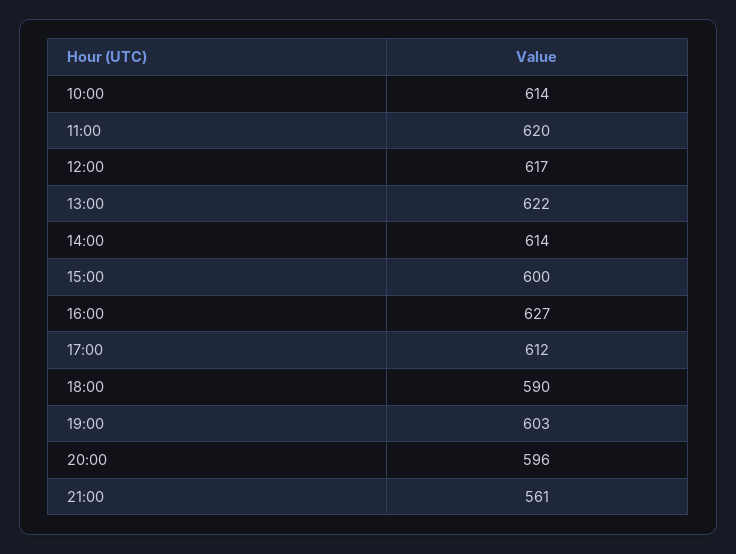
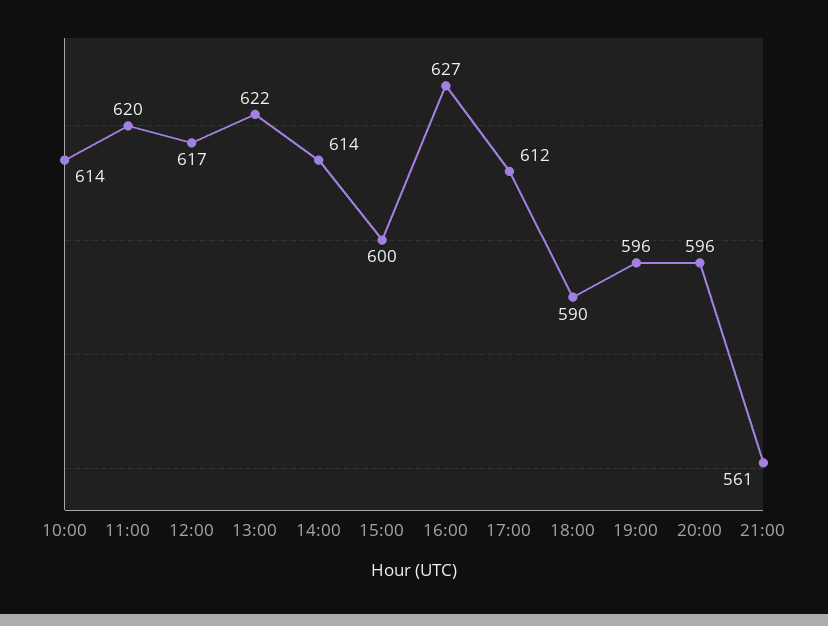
  {
    "10:00": 614,
    "11:00": 620,
    "12:00": 617,
    "13:00": 622,
    "14:00": 614,
    "15:00": 600,
    "16:00": 627,
    "17:00": 612,
    "18:00": 590,
-   "19:00": 603,
+   "19:00": 596,
    "20:00": 596,
    "21:00": 561
  }

